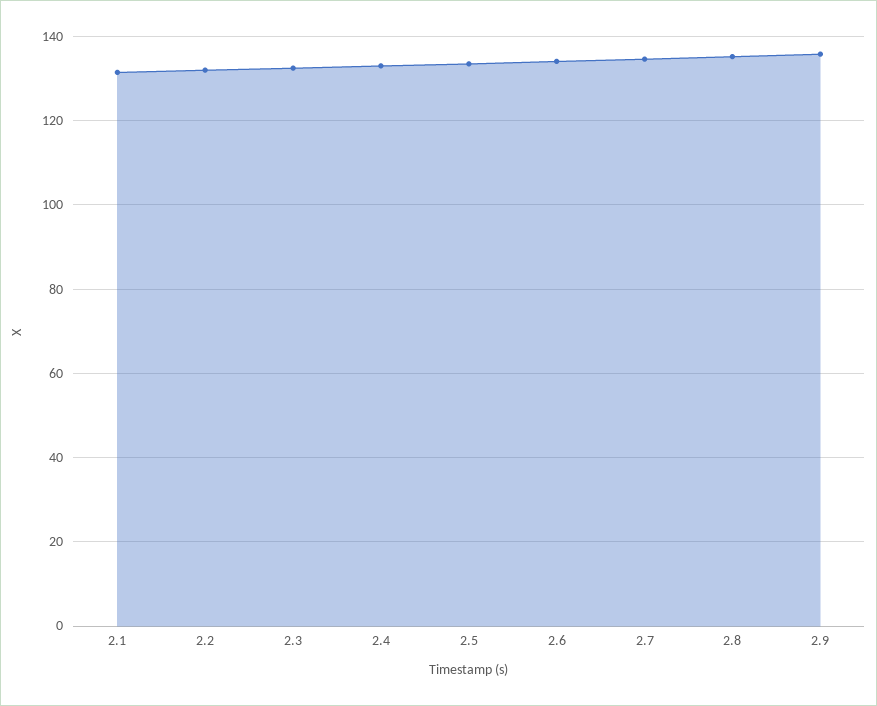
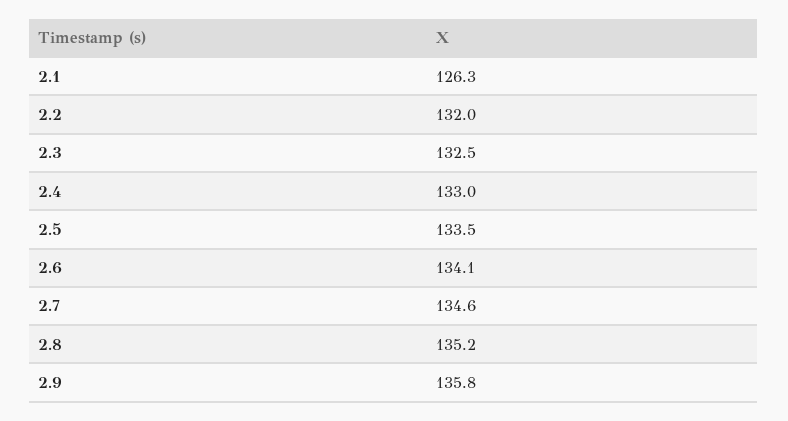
  {
-   "2.1": 132,
+   "2.1": 126.3,
    "2.2": 132,
    "2.3": 132.5,
    "2.4": 133,
    "2.5": 133.5,
    "2.6": 134.1,
    "2.7": 134.6,
    "2.8": 135.2,
    "2.9": 135.8
  }

